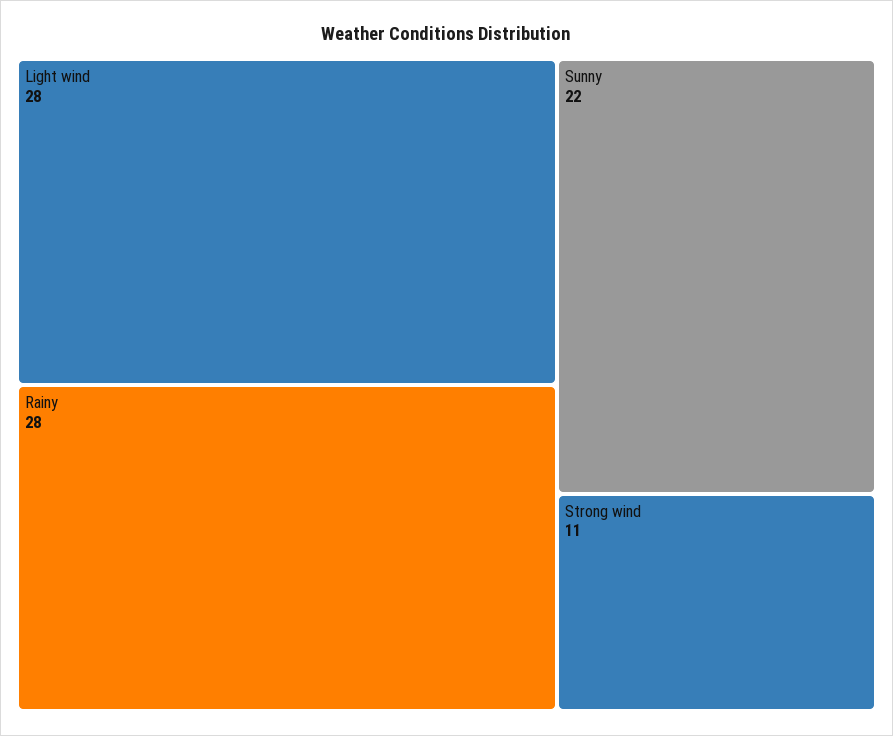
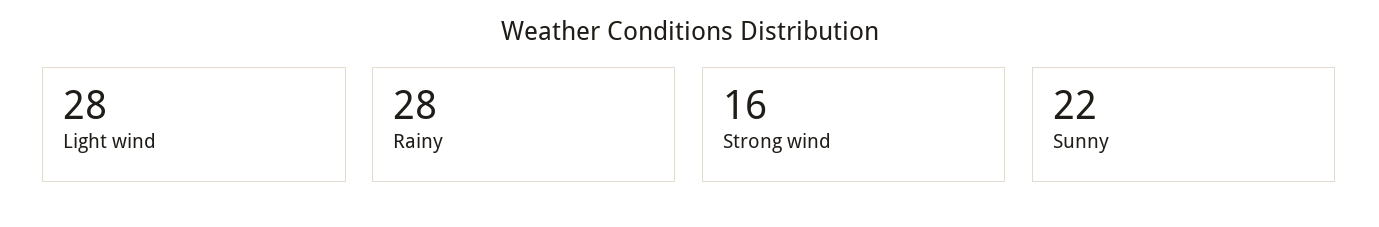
  {
    "Light wind": 28,
    "Rainy": 28,
    "Sunny": 22,
-   "Strong wind": 11
+   "Strong wind": 16
  }

